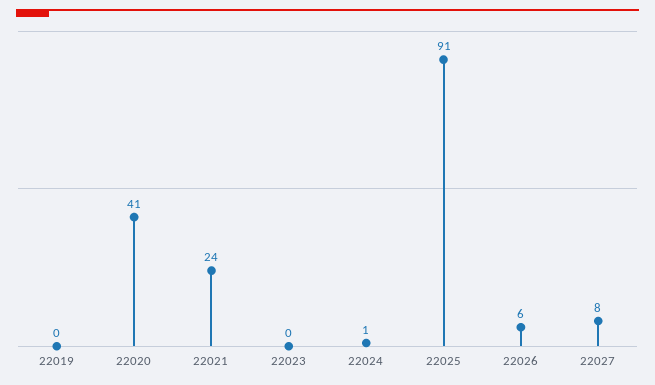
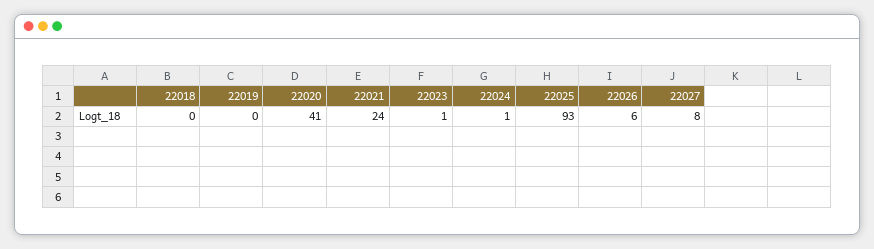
  {
    "22019": 0,
    "22020": 41,
    "22021": 24,
-   "22023": 0,
+   "22023": 1,
    "22024": 1,
-   "22025": 91,
+   "22025": 93,
    "22026": 6,
-   "22027": 8
+   "22027": 8,
+   "22018": 0
  }

